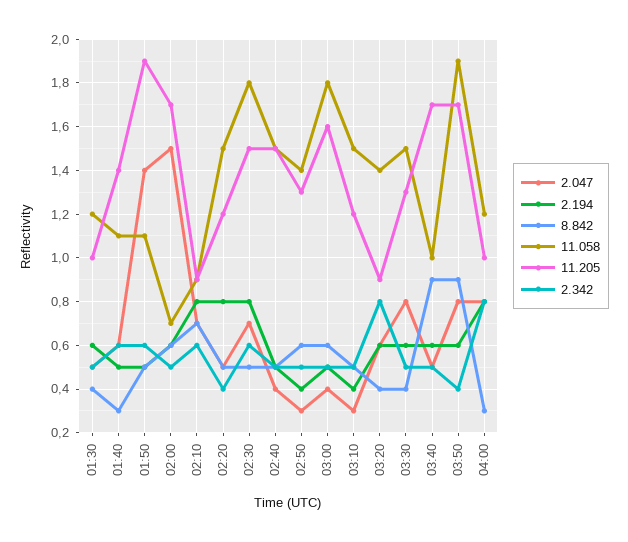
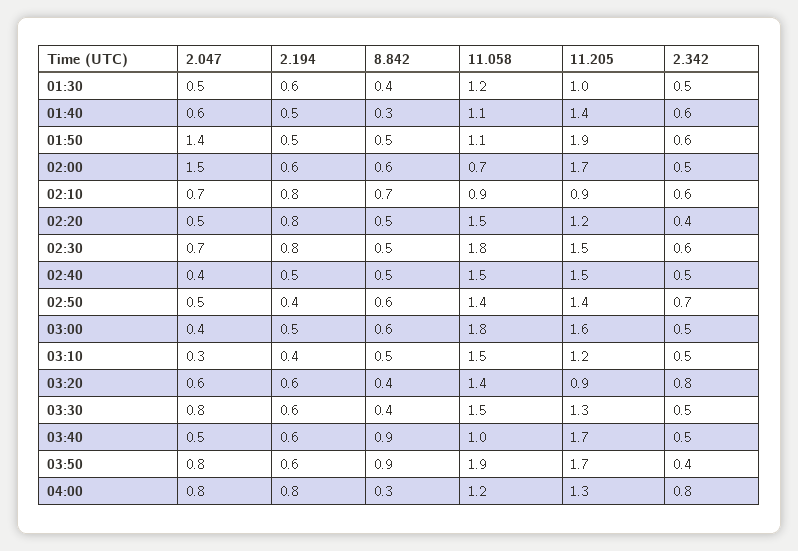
  {
    "2.047": {
      "01:30": 0.5,
      "01:40": 0.6,
      "01:50": 1.4,
      "02:00": 1.5,
      "02:10": 0.7,
      "02:20": 0.5,
      "02:30": 0.7,
      "02:40": 0.4,
-     "02:50": 0.3,
+     "02:50": 0.5,
      "03:00": 0.4,
      "03:10": 0.3,
      "03:20": 0.6,
      "03:30": 0.8,
      "03:40": 0.5,
      "03:50": 0.8,
      "04:00": 0.8
    },
    "2.194": {
      "01:30": 0.6,
      "01:40": 0.5,
      "01:50": 0.5,
      "02:00": 0.6,
      "02:10": 0.8,
      "02:20": 0.8,
      "02:30": 0.8,
      "02:40": 0.5,
      "02:50": 0.4,
      "03:00": 0.5,
      "03:10": 0.4,
      "03:20": 0.6,
      "03:30": 0.6,
      "03:40": 0.6,
      "03:50": 0.6,
      "04:00": 0.8
    },
    "8.842": {
      "01:30": 0.4,
      "01:40": 0.3,
      "01:50": 0.5,
      "02:00": 0.6,
      "02:10": 0.7,
      "02:20": 0.5,
      "02:30": 0.5,
      "02:40": 0.5,
      "02:50": 0.6,
      "03:00": 0.6,
      "03:10": 0.5,
      "03:20": 0.4,
      "03:30": 0.4,
      "03:40": 0.9,
      "03:50": 0.9,
      "04:00": 0.3
    },
    "11.058": {
      "01:30": 1.2,
      "01:40": 1.1,
      "01:50": 1.1,
      "02:00": 0.7,
      "02:10": 0.9,
      "02:20": 1.5,
      "02:30": 1.8,
      "02:40": 1.5,
      "02:50": 1.4,
      "03:00": 1.8,
      "03:10": 1.5,
      "03:20": 1.4,
      "03:30": 1.5,
      "03:40": 1,
      "03:50": 1.9,
      "04:00": 1.2
    },
    "11.205": {
      "01:30": 1,
      "01:40": 1.4,
      "01:50": 1.9,
      "02:00": 1.7,
      "02:10": 0.9,
      "02:20": 1.2,
      "02:30": 1.5,
      "02:40": 1.5,
-     "02:50": 1.3,
+     "02:50": 1.4,
      "03:00": 1.6,
      "03:10": 1.2,
      "03:20": 0.9,
      "03:30": 1.3,
      "03:40": 1.7,
      "03:50": 1.7,
-     "04:00": 1
+     "04:00": 1.3
    },
    "2.342": {
      "01:30": 0.5,
      "01:40": 0.6,
      "01:50": 0.6,
      "02:00": 0.5,
      "02:10": 0.6,
      "02:20": 0.4,
      "02:30": 0.6,
      "02:40": 0.5,
-     "02:50": 0.5,
+     "02:50": 0.7,
      "03:00": 0.5,
      "03:10": 0.5,
      "03:20": 0.8,
      "03:30": 0.5,
      "03:40": 0.5,
      "03:50": 0.4,
      "04:00": 0.8
    }
  }

